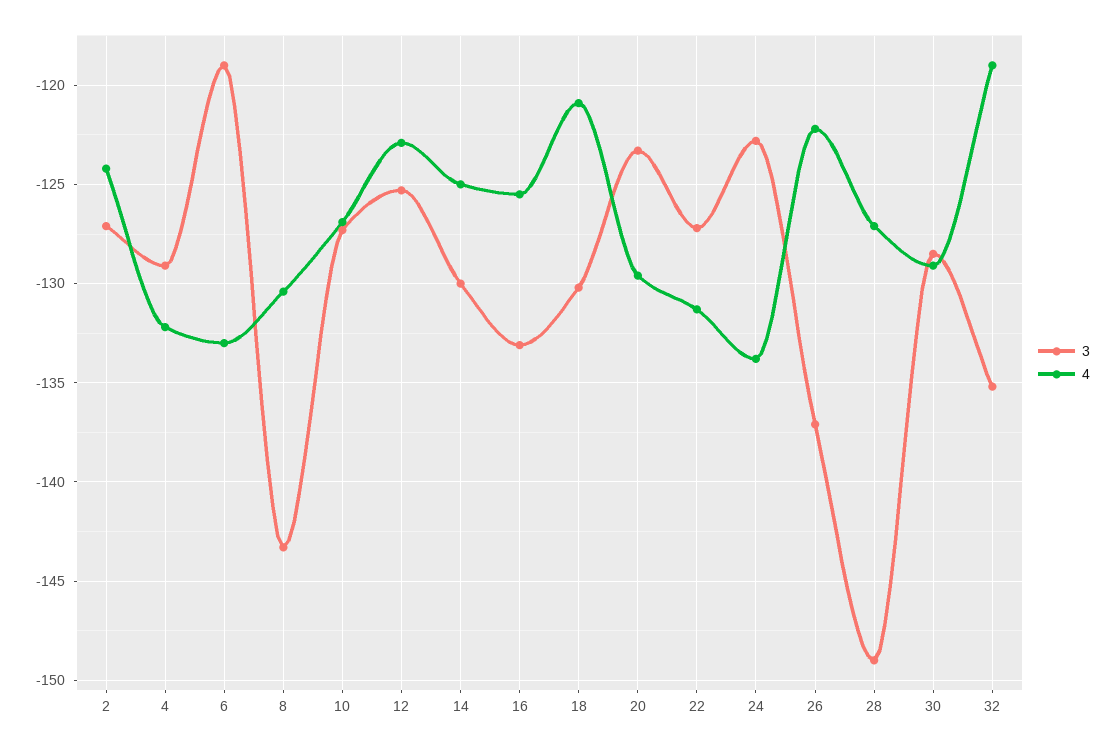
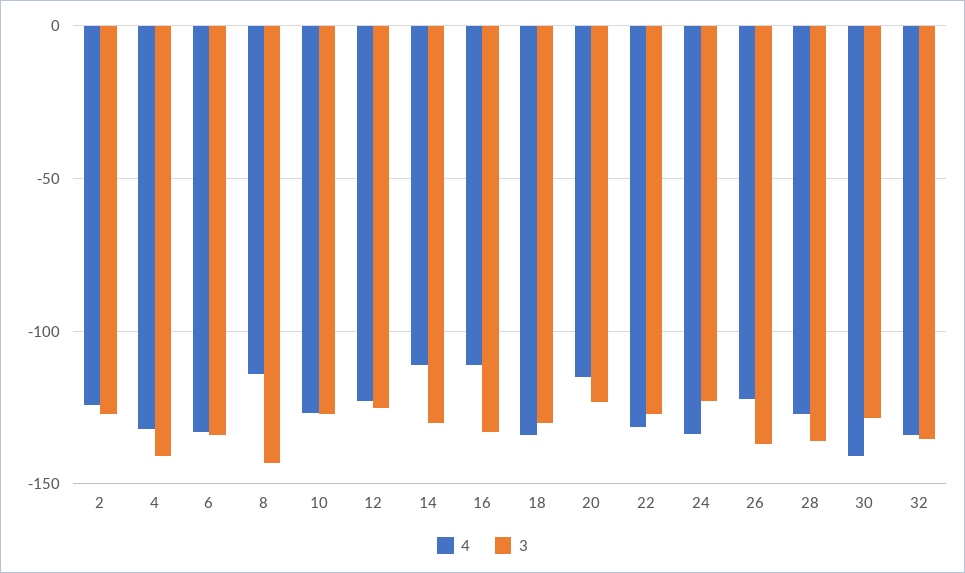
  {
    "3": {
      "2": -127,
-     "4": -129,
+     "4": -140,
-     "6": -119,
+     "6": -135,
      "8": -143.5,
      "10": -127.5,
      "12": -125.5,
      "14": -130,
      "16": -133,
      "18": -130,
      "20": -123.5,
      "22": -127,
      "24": -123,
      "26": -137,
-     "28": -149,
+     "28": -135,
      "30": -128.5,
      "32": -135
    },
    "4": {
      "2": -124,
      "4": -132,
      "6": -133,
-     "8": -130.5,
+     "8": -115,
      "10": -127,
      "12": -123,
-     "14": -125,
+     "14": -110,
-     "16": -125.5,
+     "16": -110,
-     "18": -121,
+     "18": -135,
-     "20": -129.5,
+     "20": -115,
      "22": -131.5,
      "24": -134,
      "26": -122,
      "28": -127,
-     "30": -129,
+     "30": -140,
-     "32": -119
+     "32": -135
    }
  }

